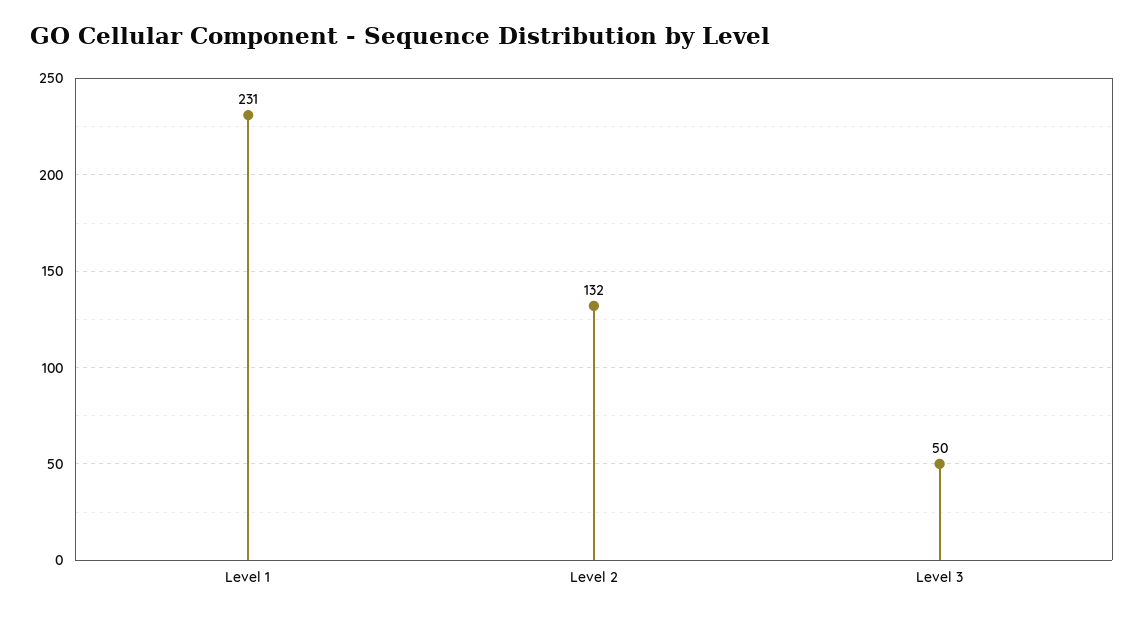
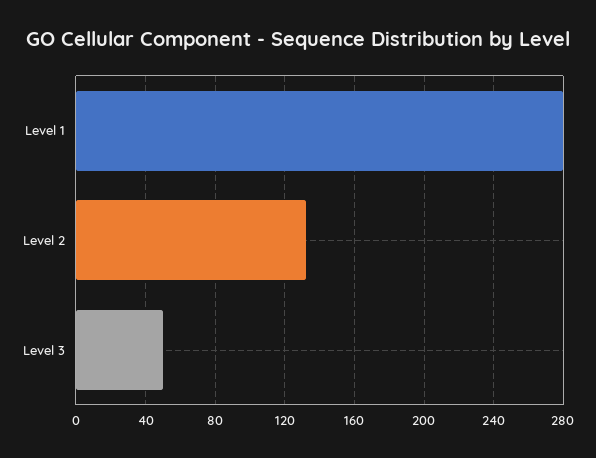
  {
-   "Level 1": 231,
+   "Level 1": 280,
    "Level 2": 132,
    "Level 3": 50
  }

